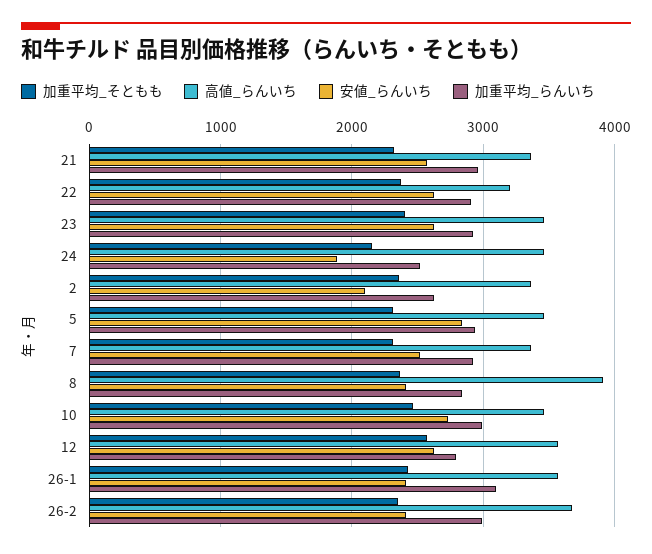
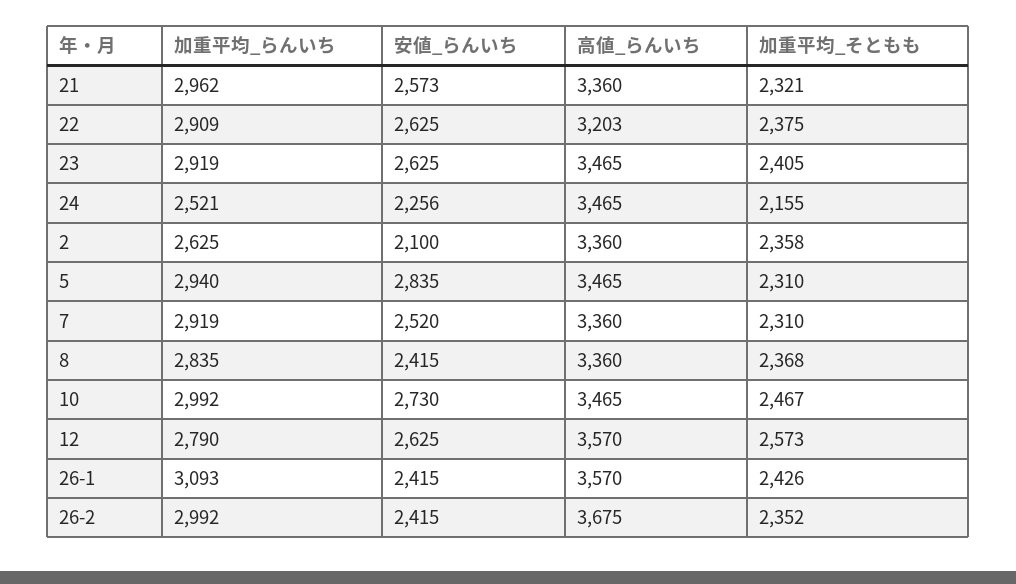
  {
    "加重平均_そともも": {
      "21": 2321,
      "22": 2375,
      "23": 2405,
      "24": 2155,
      "2": 2358,
      "5": 2310,
      "7": 2310,
      "8": 2368,
      "10": 2467,
      "12": 2573,
      "26-1": 2426,
      "26-2": 2352
    },
    "高値_らんいち": {
      "21": 3360,
      "22": 3203,
      "23": 3465,
      "24": 3465,
      "2": 3360,
      "5": 3465,
      "7": 3360,
-     "8": 3900,
+     "8": 3360,
      "10": 3465,
      "12": 3570,
      "26-1": 3570,
      "26-2": 3675
    },
    "安値_らんいち": {
      "21": 2573,
      "22": 2625,
      "23": 2625,
-     "24": 1900,
+     "24": 2256,
      "2": 2100,
      "5": 2835,
      "7": 2520,
      "8": 2415,
      "10": 2730,
      "12": 2625,
      "26-1": 2415,
      "26-2": 2415
    },
    "加重平均_らんいち": {
      "21": 2962,
      "22": 2909,
      "23": 2919,
      "24": 2521,
      "2": 2625,
      "5": 2940,
      "7": 2919,
      "8": 2835,
      "10": 2992,
      "12": 2790,
      "26-1": 3093,
      "26-2": 2992
    }
  }

